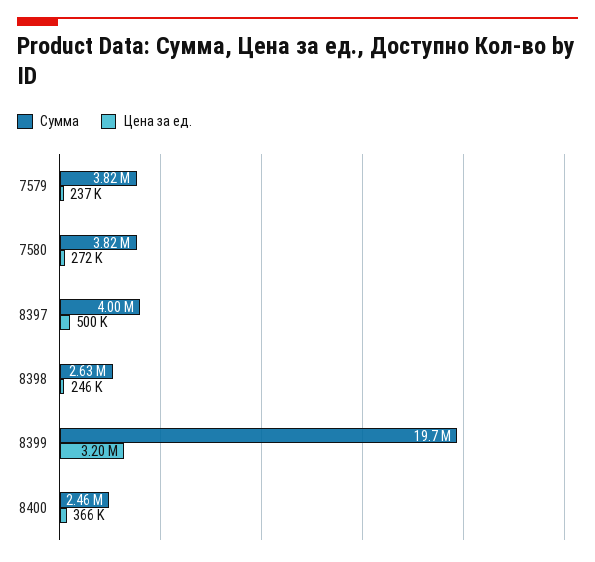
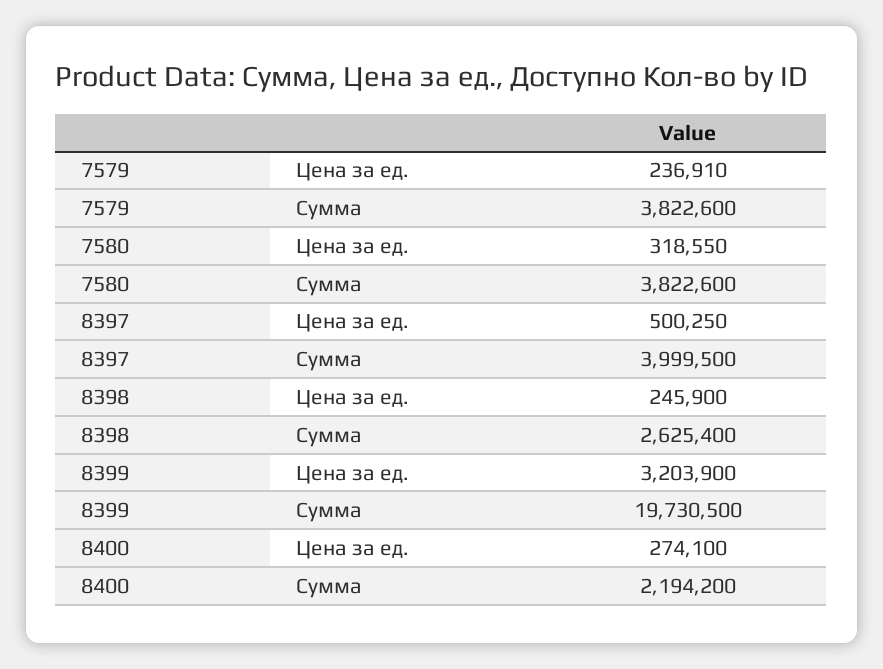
  {
    "Сумма": {
      "7579": 3822600,
      "7580": 3822600,
      "8397": 3999500,
      "8398": 2625400,
      "8399": 19730500,
-     "8400": 2460000
+     "8400": 2194200
    },
    "Цена за ед.": {
      "7579": 236910,
-     "7580": 272000,
+     "7580": 318550,
      "8397": 500250,
      "8398": 245900,
      "8399": 3203900,
-     "8400": 366000
+     "8400": 274100
    }
  }

